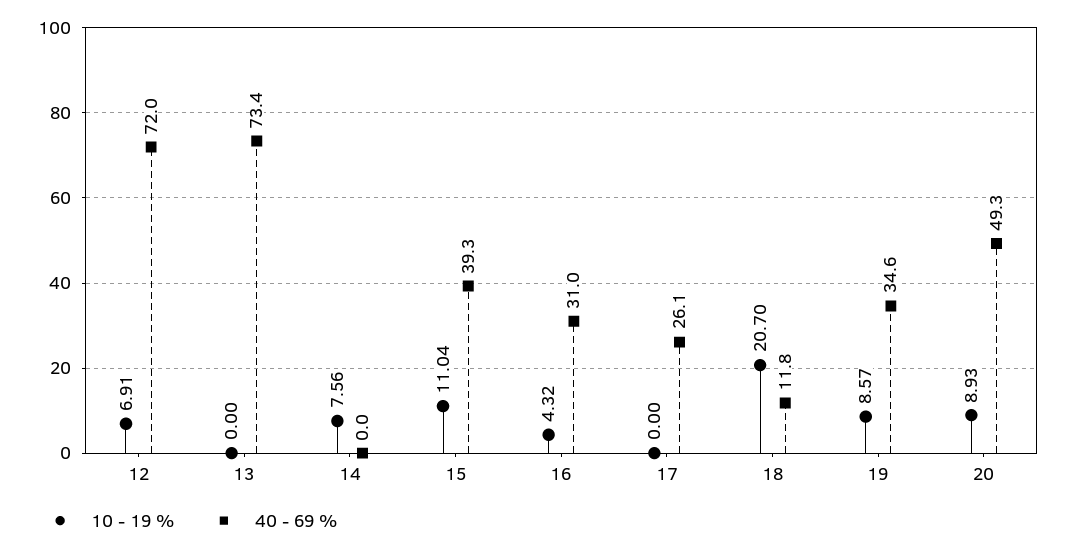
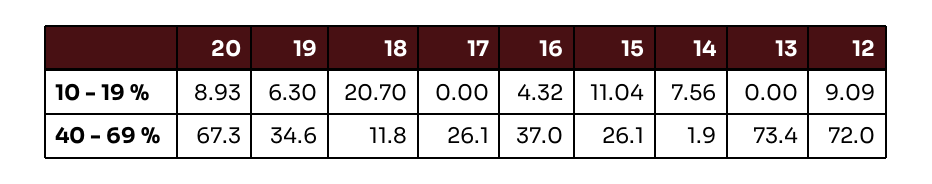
  {
    "10 - 19 %": {
-     "12": 6.91,
+     "12": 9.09,
      "13": 0,
      "14": 7.56,
      "15": 11.04,
      "16": 4.32,
      "17": 0,
      "18": 20.7,
-     "19": 8.57,
+     "19": 6.3,
      "20": 8.93
    },
    "40 - 69 %": {
      "12": 72,
      "13": 73.4,
-     "14": 0,
+     "14": 1.9,
-     "15": 39.3,
+     "15": 26.1,
-     "16": 31,
+     "16": 37,
      "17": 26.1,
      "18": 11.8,
      "19": 34.6,
-     "20": 49.3
+     "20": 67.3
    }
  }

